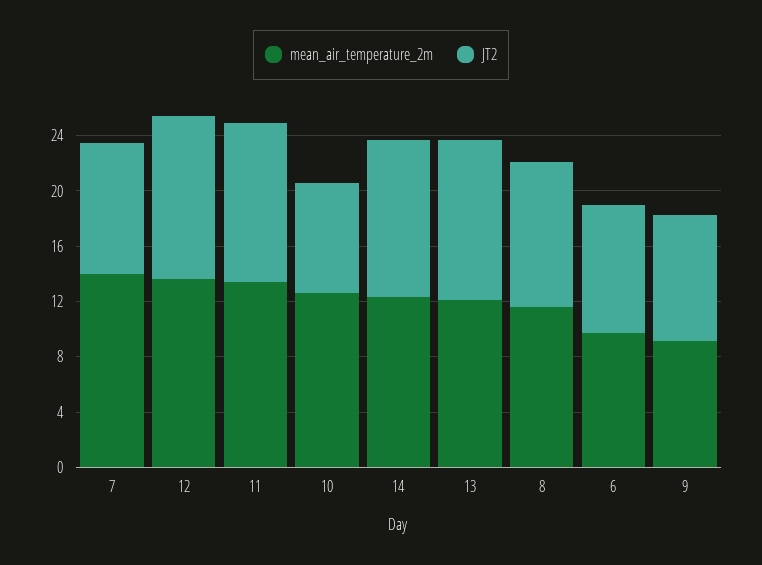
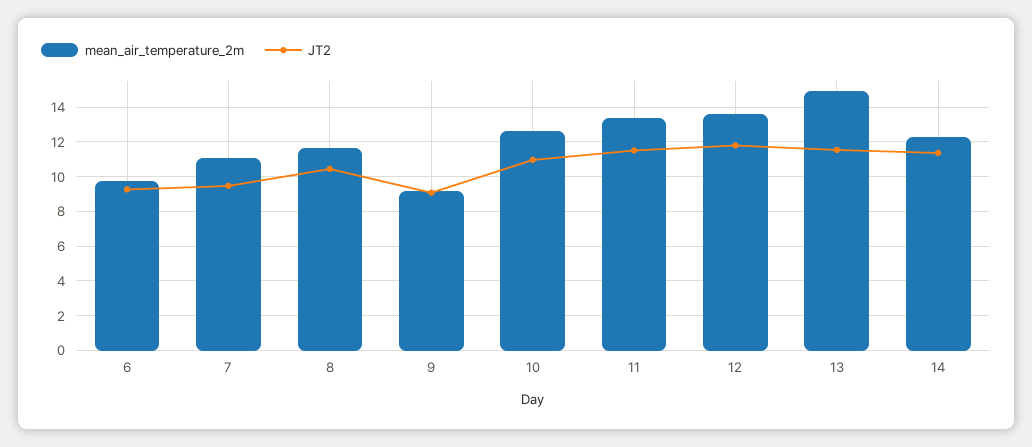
  {
    "mean_air_temperature_2m": {
-     "7": 14,
+     "7": 11,
      "12": 13.5,
      "11": 13.5,
      "10": 12.5,
      "14": 12.5,
-     "13": 12,
+     "13": 15,
      "8": 11.5,
      "6": 9.5,
      "9": 9
    },
    "JT2": {
      "7": 9.5,
      "12": 12,
      "11": 11.5,
-     "10": 8,
+     "10": 11,
      "14": 11.5,
      "13": 11.5,
      "8": 10.5,
      "6": 9.5,
      "9": 9
    }
  }

